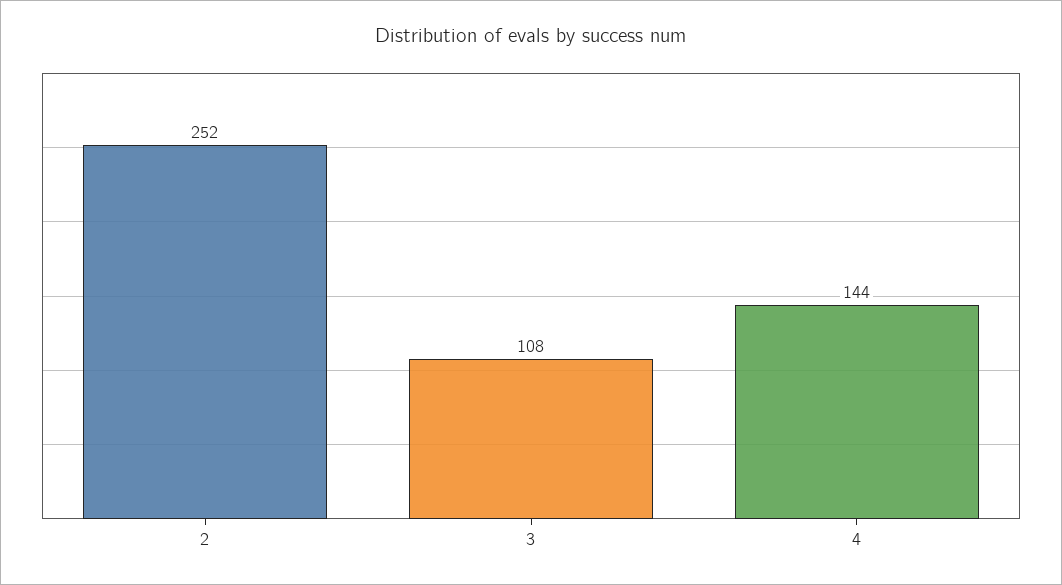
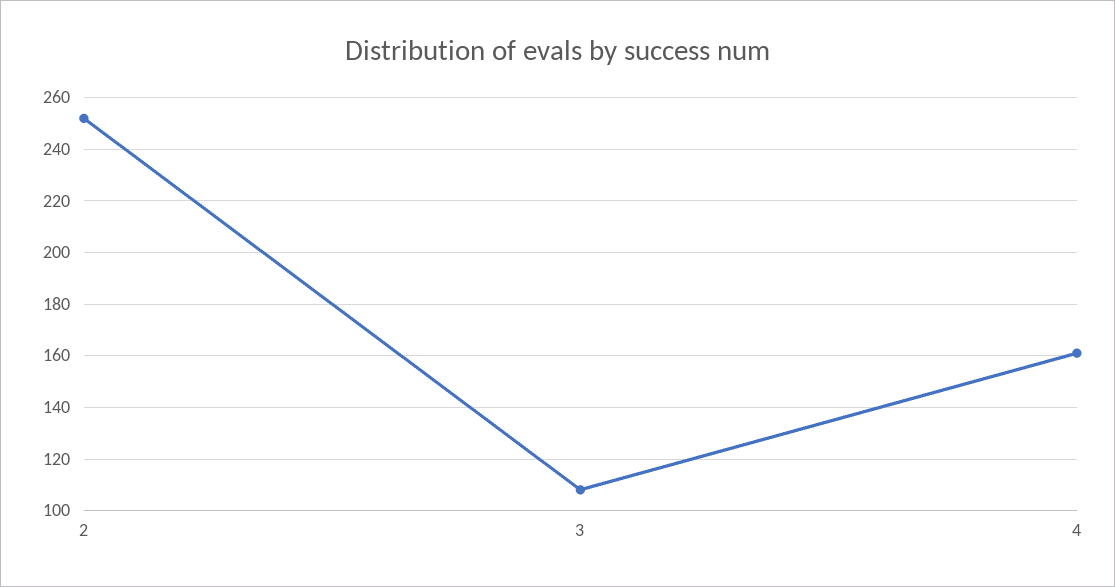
  {
    "2": 252,
    "3": 108,
-   "4": 144
+   "4": 160
  }

